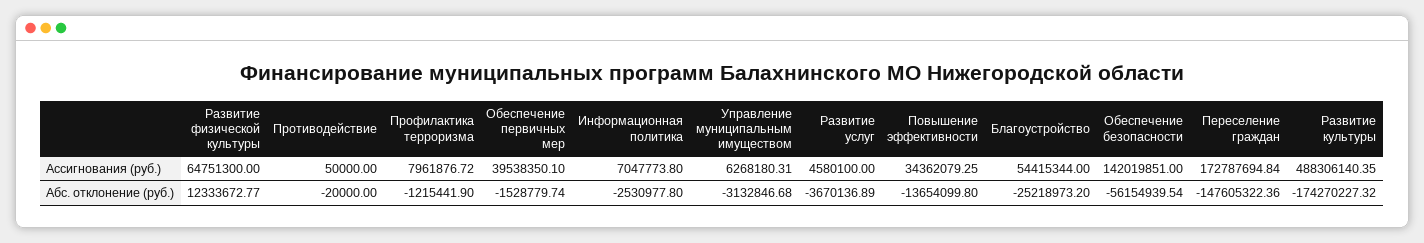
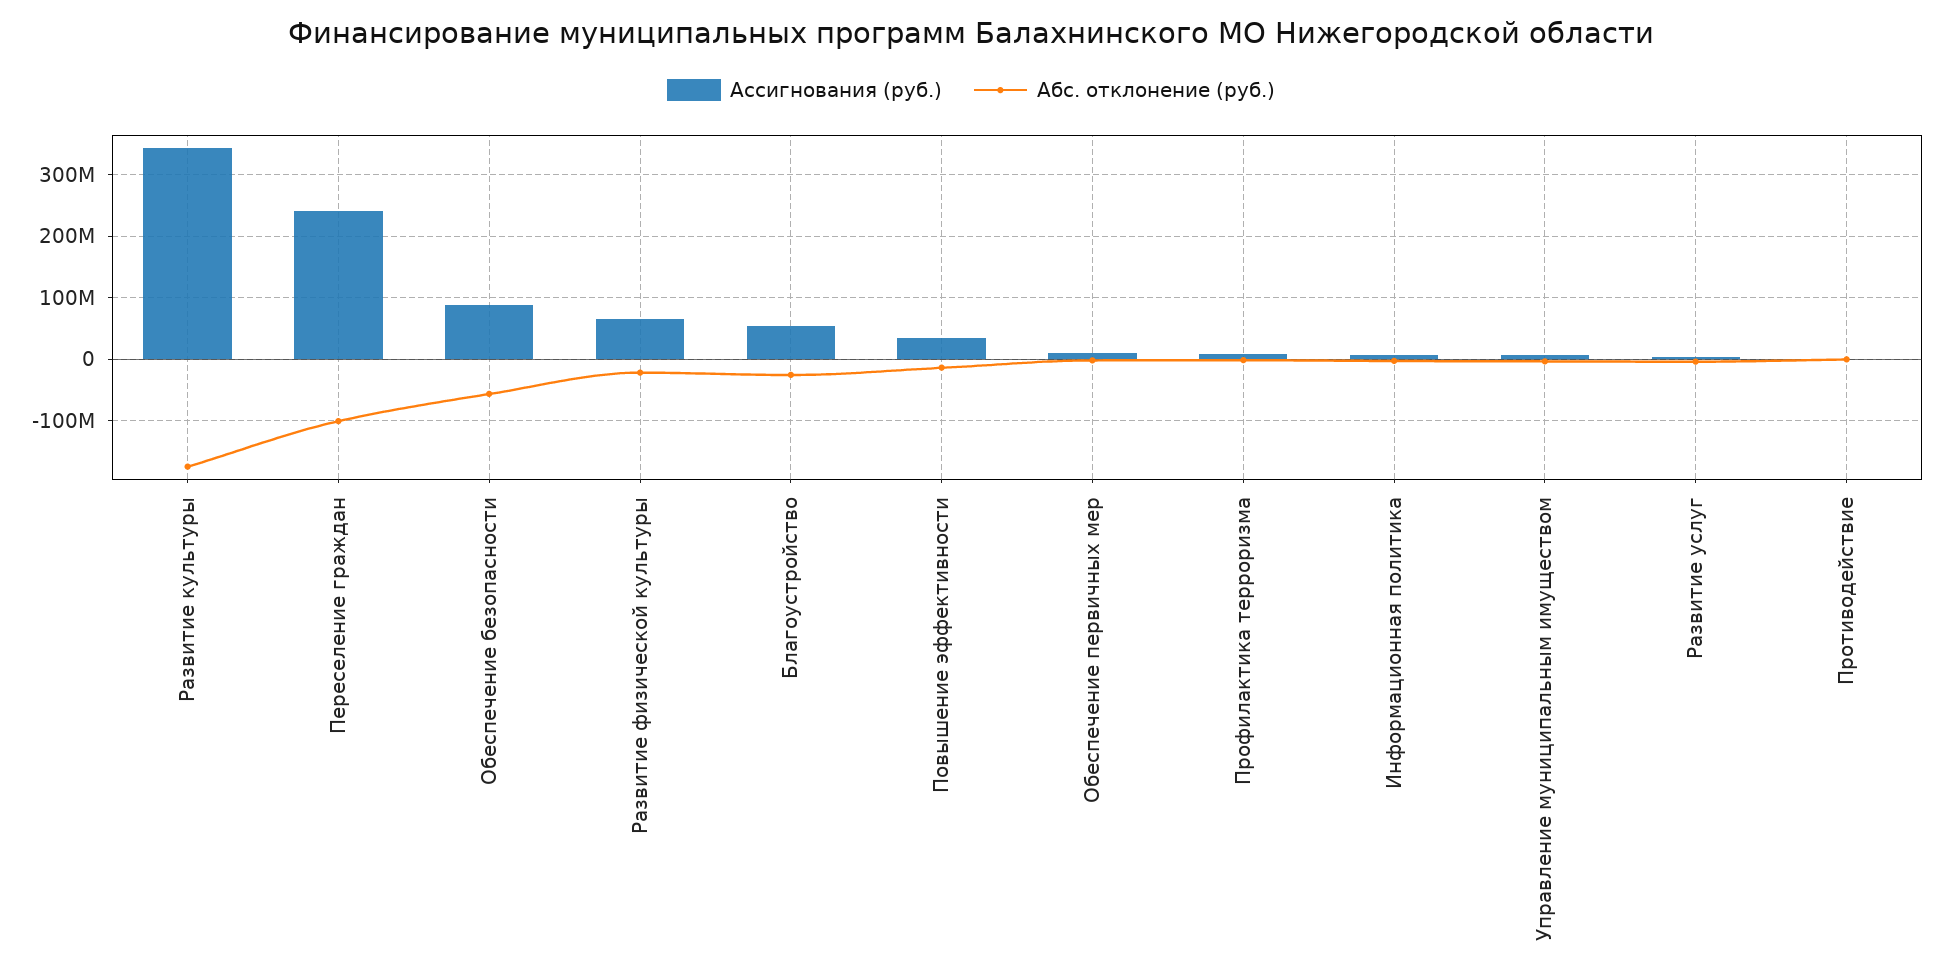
  {
    "Ассигнования (руб.)": {
      "Развитие физической культуры": 64751300,
      "Противодействие": 50000,
      "Профилактика терроризма": 7961876.72,
-     "Обеспечение первичных мер": 39538350.1,
+     "Обеспечение первичных мер": 10000000,
      "Информационная политика": 7047773.8,
      "Управление муниципальным имуществом": 6268180.31,
      "Развитие услуг": 4580100,
      "Повышение эффективности": 34362079.25,
      "Благоустройство": 54415344,
-     "Обеспечение безопасности": 142019851,
+     "Обеспечение безопасности": 90000000,
-     "Переселение граждан": 172787694.84,
+     "Переселение граждан": 240000000,
-     "Развитие культуры": 488306140.35
+     "Развитие культуры": 340000000
    },
    "Абс. отклонение (руб.)": {
-     "Развитие физической культуры": 12333672.77,
+     "Развитие физической культуры": -20000000,
      "Противодействие": -20000,
      "Профилактика терроризма": -1215441.9,
      "Обеспечение первичных мер": -1528779.74,
      "Информационная политика": -2530977.8,
      "Управление муниципальным имуществом": -3132846.68,
      "Развитие услуг": -3670136.89,
      "Повышение эффективности": -13654099.8,
      "Благоустройство": -25218973.2,
      "Обеспечение безопасности": -56154939.54,
-     "Переселение граждан": -147605322.36,
+     "Переселение граждан": -100000000,
      "Развитие культуры": -174270227.32
    }
  }

